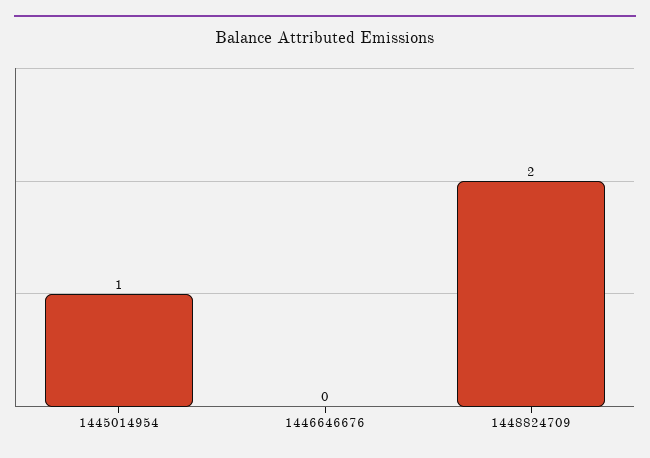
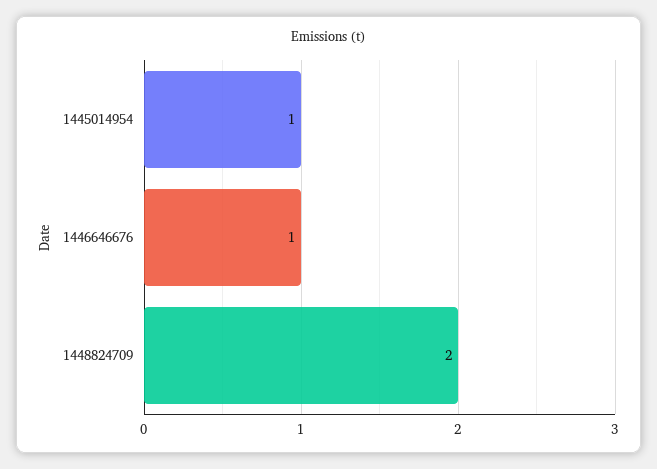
  {
    "1445014954": 1,
-   "1446646676": 0,
+   "1446646676": 1,
    "1448824709": 2
  }

